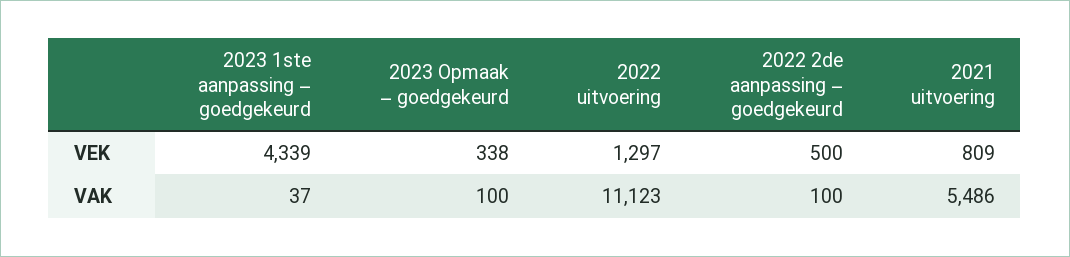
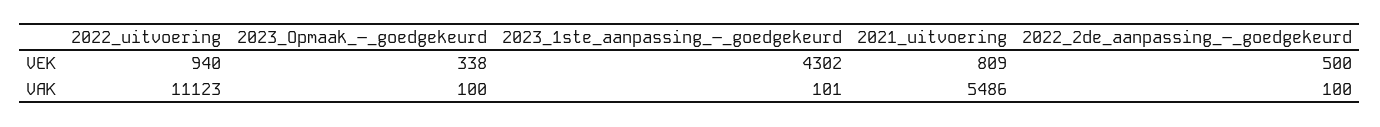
  {
    "2023 1ste aanpassing – goedgekeurd": {
-     "VEK": 4339,
+     "VEK": 4302,
-     "VAK": 37
+     "VAK": 101
    },
    "2023 Opmaak – goedgekeurd": {
      "VEK": 338,
      "VAK": 100
    },
    "2022 uitvoering": {
-     "VEK": 1297,
+     "VEK": 940,
      "VAK": 11123
    },
    "2022 2de aanpassing – goedgekeurd": {
      "VEK": 500,
      "VAK": 100
    },
    "2021 uitvoering": {
      "VEK": 809,
      "VAK": 5486
    }
  }

